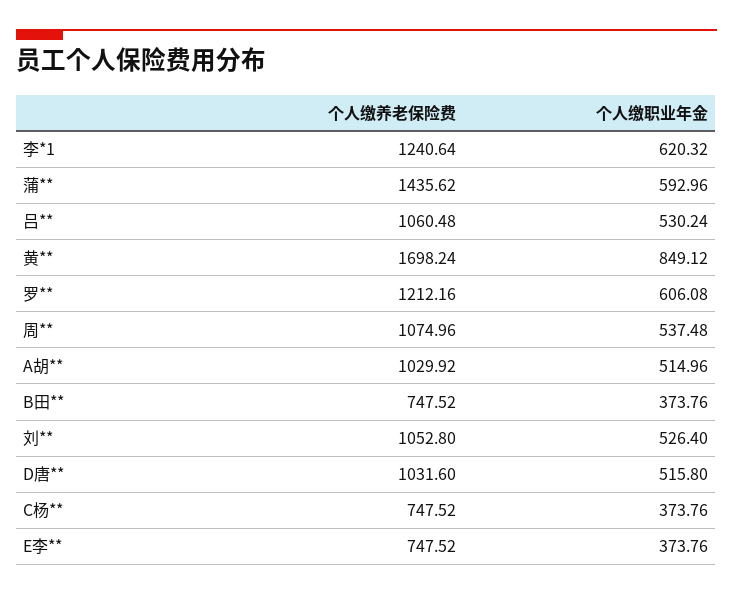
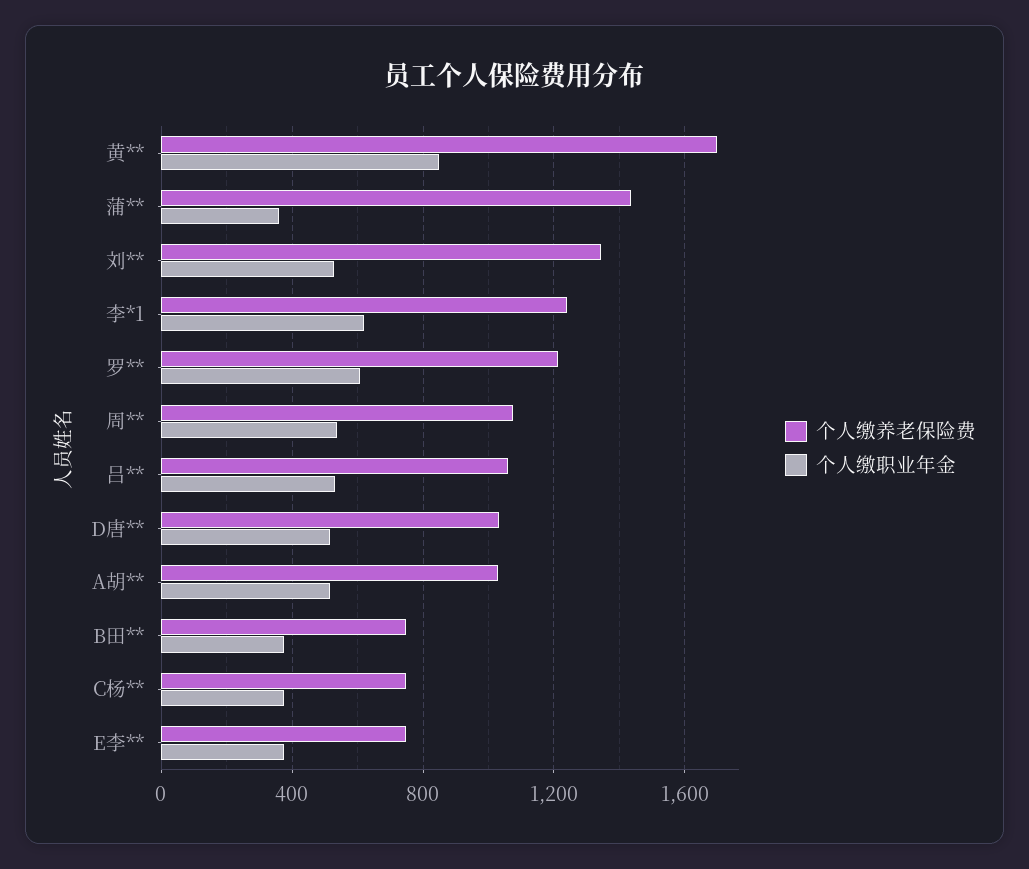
  {
    "个人缴养老保险费": {
      "李*1": 1240.64,
      "蒲**": 1435.62,
      "吕**": 1060.48,
      "黄**": 1698.24,
      "罗**": 1212.16,
      "周**": 1074.96,
      "A胡**": 1029.92,
      "B田**": 747.52,
-     "刘**": 1052.8,
+     "刘**": 1350,
      "D唐**": 1031.6,
      "C杨**": 747.52,
      "E李**": 747.52
    },
    "个人缴职业年金": {
      "李*1": 620.32,
-     "蒲**": 592.96,
+     "蒲**": 350,
      "吕**": 530.24,
      "黄**": 849.12,
      "罗**": 606.08,
      "周**": 537.48,
      "A胡**": 514.96,
      "B田**": 373.76,
      "刘**": 526.4,
      "D唐**": 515.8,
      "C杨**": 373.76,
      "E李**": 373.76
    }
  }

